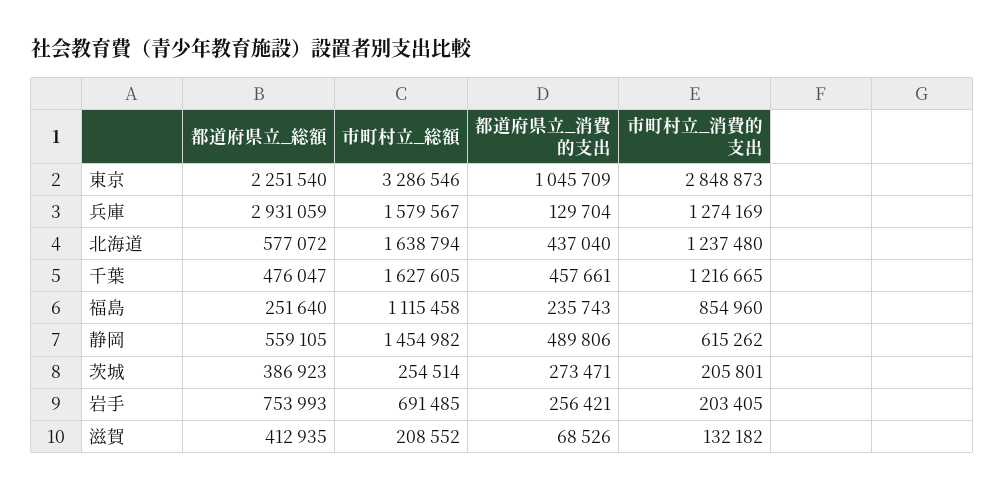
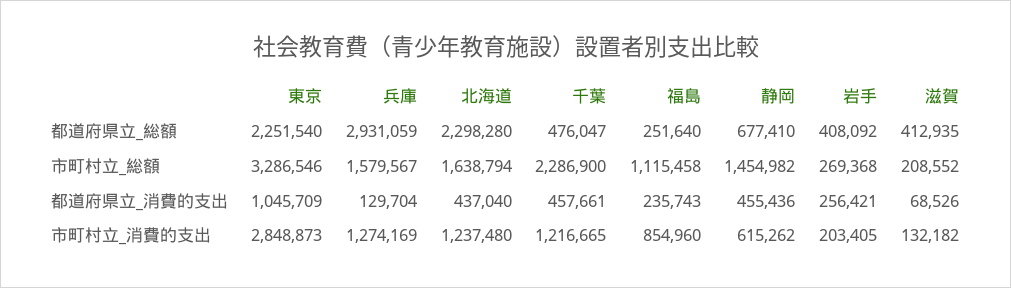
  {
    "都道府県立_総額": {
      "東京": 2251540,
      "兵庫": 2931059,
-     "北海道": 577072,
+     "北海道": 2298280,
      "千葉": 476047,
      "福島": 251640,
-     "静岡": 559105,
+     "静岡": 677410,
-     "茨城": 386923,
-     "岩手": 753993,
+     "岩手": 408092,
      "滋賀": 412935
    },
    "市町村立_総額": {
      "東京": 3286546,
      "兵庫": 1579567,
      "北海道": 1638794,
-     "千葉": 1627605,
+     "千葉": 2286900,
      "福島": 1115458,
      "静岡": 1454982,
-     "茨城": 254514,
-     "岩手": 691485,
+     "岩手": 269368,
      "滋賀": 208552
    },
    "都道府県立_消費的支出": {
      "東京": 1045709,
      "兵庫": 129704,
      "北海道": 437040,
      "千葉": 457661,
      "福島": 235743,
-     "静岡": 489806,
+     "静岡": 455436,
-     "茨城": 273471,
      "岩手": 256421,
      "滋賀": 68526
    },
    "市町村立_消費的支出": {
      "東京": 2848873,
      "兵庫": 1274169,
      "北海道": 1237480,
      "千葉": 1216665,
      "福島": 854960,
      "静岡": 615262,
-     "茨城": 205801,
      "岩手": 203405,
      "滋賀": 132182
    }
  }

